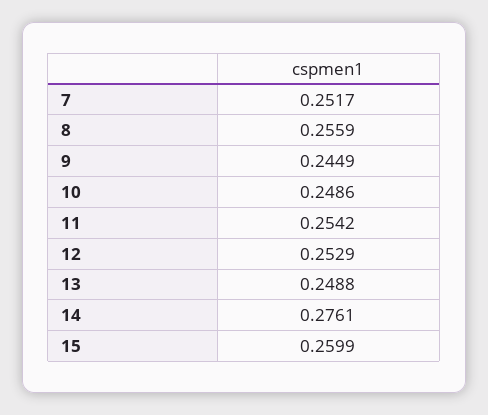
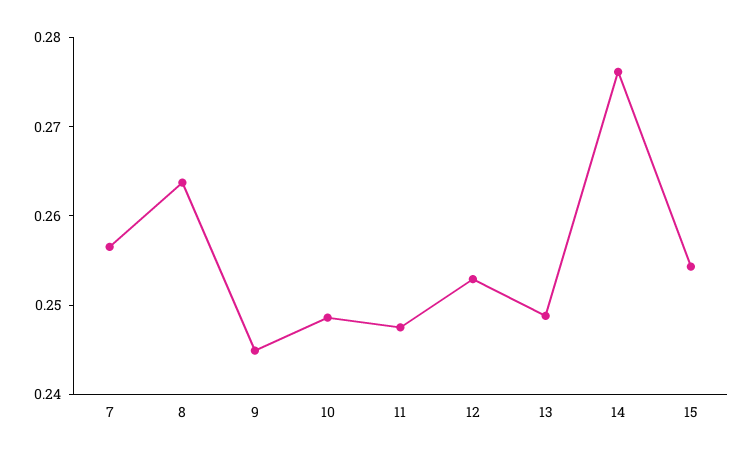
  {
-   "7": 0.2517,
+   "7": 0.256,
-   "8": 0.2559,
+   "8": 0.264,
    "9": 0.2449,
    "10": 0.2486,
-   "11": 0.2542,
+   "11": 0.248,
    "12": 0.2529,
    "13": 0.2488,
    "14": 0.2761,
-   "15": 0.2599
+   "15": 0.254
  }

